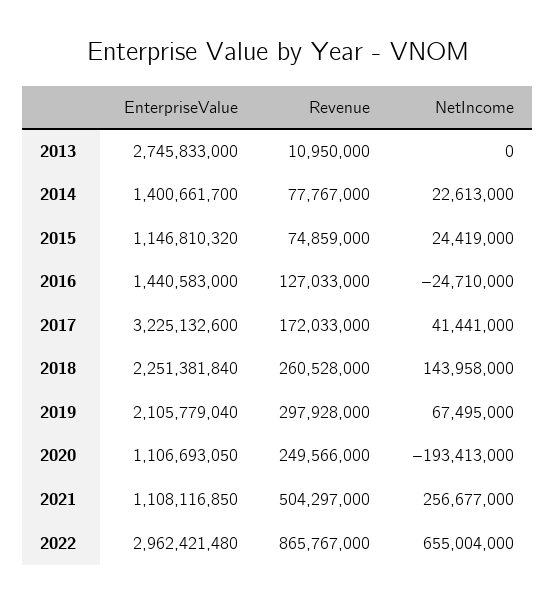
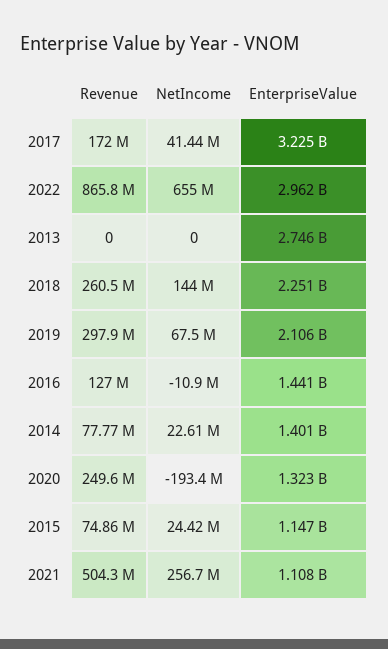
  {
    "EnterpriseValue": {
      "2013": 2745833000,
      "2014": 1400661700,
      "2015": 1146810320,
      "2016": 1440583000,
      "2017": 3225132600,
      "2018": 2251381840,
      "2019": 2105779040,
-     "2020": 1106693050,
+     "2020": 1323000000,
      "2021": 1108116850,
      "2022": 2962421480
    },
    "Revenue": {
-     "2013": 10950000,
+     "2013": 0,
      "2014": 77767000,
      "2015": 74859000,
      "2016": 127033000,
      "2017": 172033000,
      "2018": 260528000,
      "2019": 297928000,
      "2020": 249566000,
      "2021": 504297000,
      "2022": 865767000
    },
    "NetIncome": {
      "2013": 0,
      "2014": 22613000,
      "2015": 24419000,
-     "2016": -24710000,
+     "2016": -10900000,
      "2017": 41441000,
      "2018": 143958000,
      "2019": 67495000,
      "2020": -193413000,
      "2021": 256677000,
      "2022": 655004000
    }
  }

